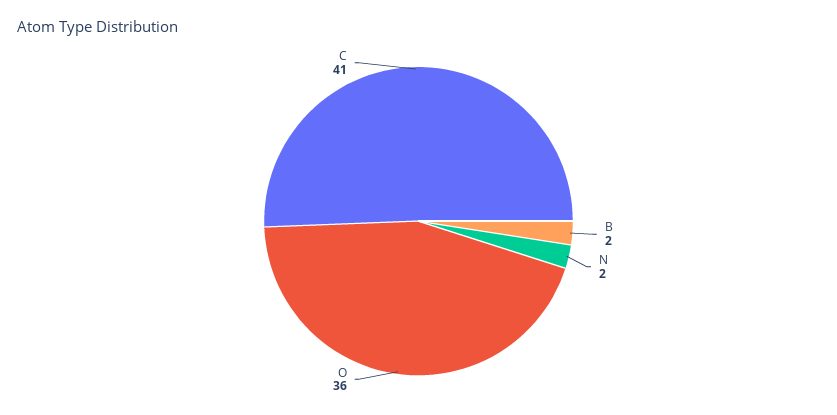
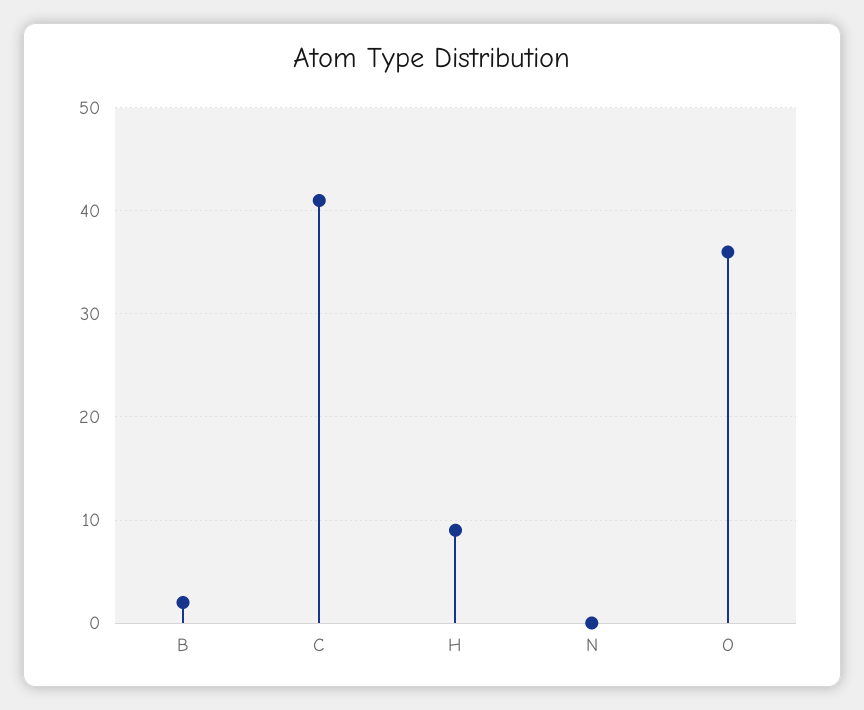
  {
    "B": 2,
-   "N": 2,
+   "N": 0,
    "O": 36,
-   "C": 41
+   "C": 41,
+   "H": 9
  }

